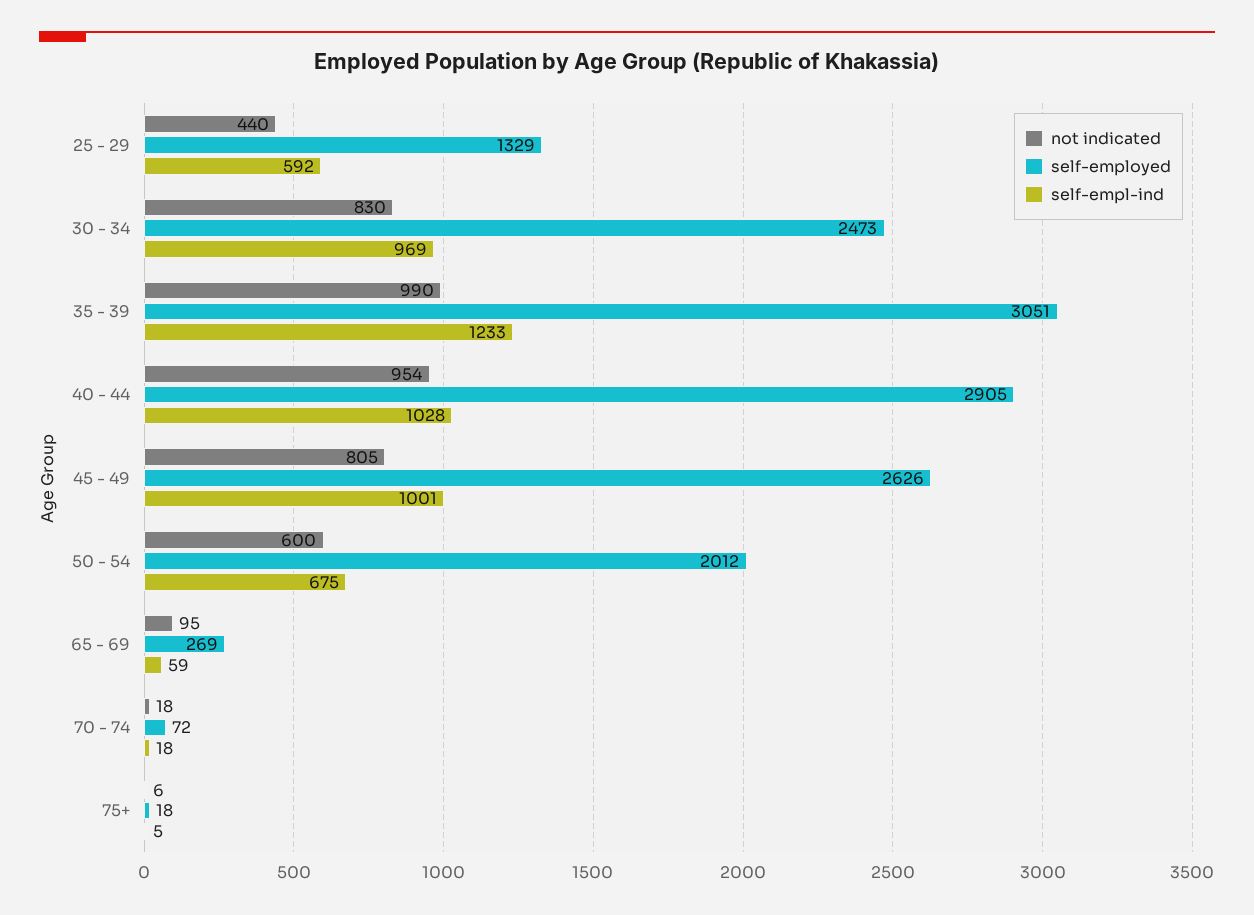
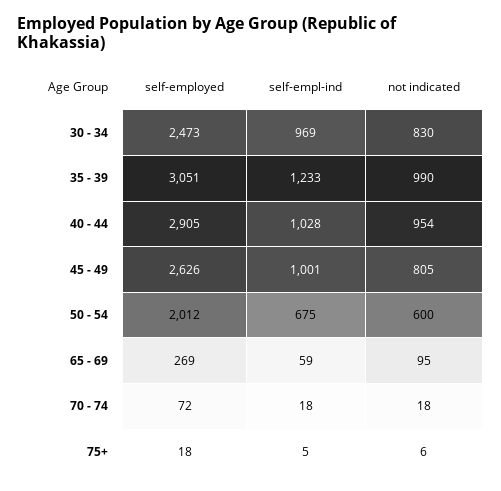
  {
    "not indicated": {
-     "25 - 29": 440,
      "30 - 34": 830,
      "35 - 39": 990,
      "40 - 44": 954,
      "45 - 49": 805,
      "50 - 54": 600,
      "65 - 69": 95,
      "70 - 74": 18,
      "75+": 6
    },
    "self-employed": {
-     "25 - 29": 1329,
      "30 - 34": 2473,
      "35 - 39": 3051,
      "40 - 44": 2905,
      "45 - 49": 2626,
      "50 - 54": 2012,
      "65 - 69": 269,
      "70 - 74": 72,
      "75+": 18
    },
    "self-empl-ind": {
-     "25 - 29": 592,
      "30 - 34": 969,
      "35 - 39": 1233,
      "40 - 44": 1028,
      "45 - 49": 1001,
      "50 - 54": 675,
      "65 - 69": 59,
      "70 - 74": 18,
      "75+": 5
    }
  }

